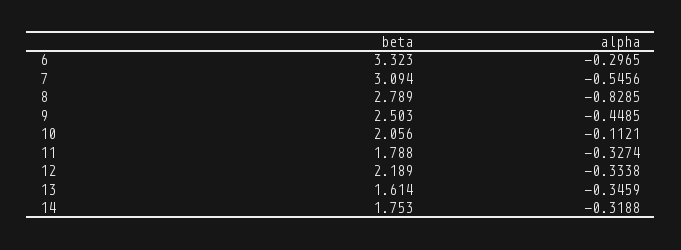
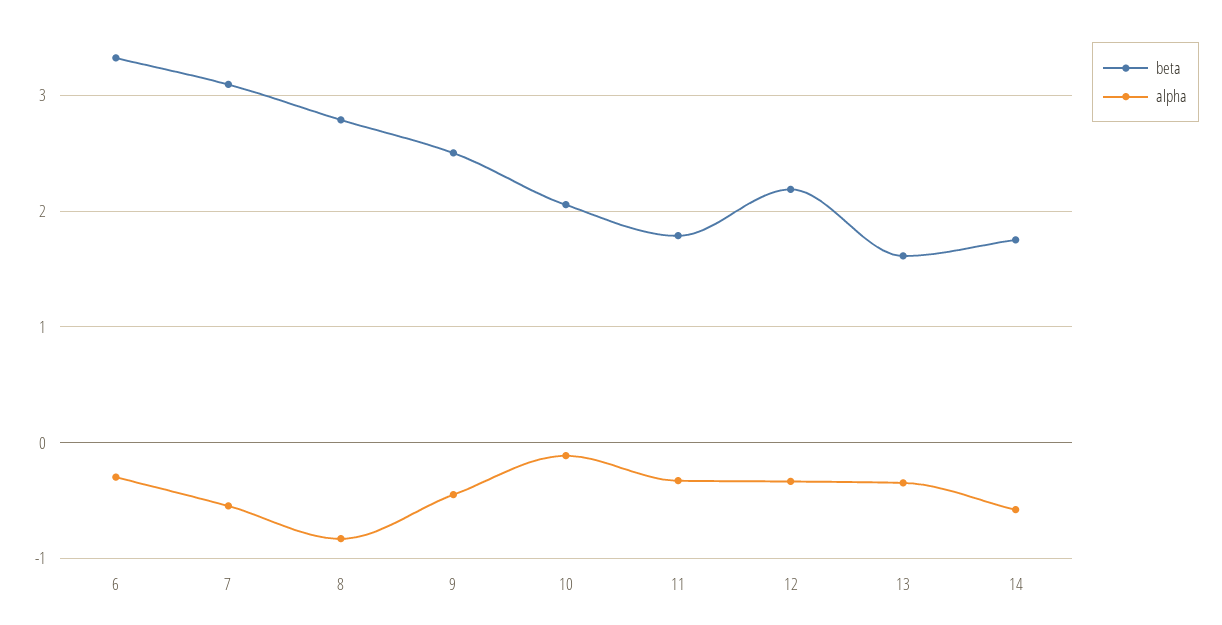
  {
    "beta": {
      "6": 3.323,
      "7": 3.094,
      "8": 2.789,
      "9": 2.503,
      "10": 2.056,
      "11": 1.788,
      "12": 2.189,
      "13": 1.614,
      "14": 1.753
    },
    "alpha": {
      "6": -0.2965,
      "7": -0.5456,
      "8": -0.8285,
      "9": -0.4485,
      "10": -0.1121,
      "11": -0.3274,
      "12": -0.3338,
      "13": -0.3459,
-     "14": -0.3188
+     "14": -0.6
    }
  }

